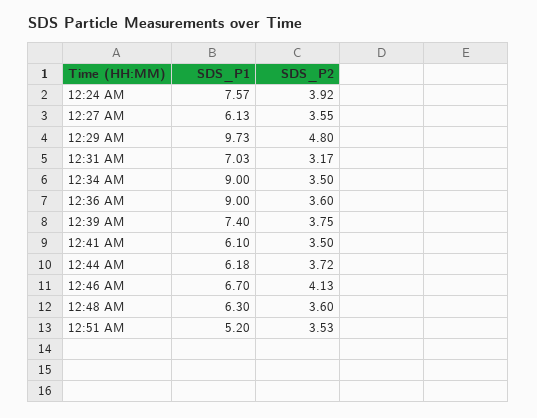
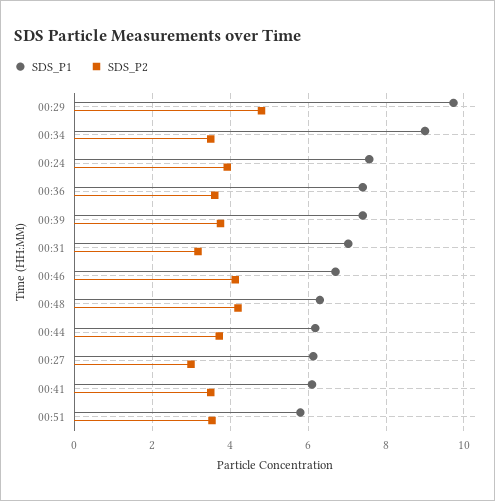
  {
    "SDS_P1": {
      "12:24 AM": 7.57,
      "12:27 AM": 6.13,
      "12:29 AM": 9.73,
      "12:31 AM": 7.03,
      "12:34 AM": 9,
-     "12:36 AM": 9,
+     "12:36 AM": 7.4,
      "12:39 AM": 7.4,
      "12:41 AM": 6.1,
      "12:44 AM": 6.18,
      "12:46 AM": 6.7,
      "12:48 AM": 6.3,
-     "12:51 AM": 5.2
+     "12:51 AM": 5.8
    },
    "SDS_P2": {
      "12:24 AM": 3.92,
-     "12:27 AM": 3.55,
+     "12:27 AM": 3,
      "12:29 AM": 4.8,
      "12:31 AM": 3.17,
      "12:34 AM": 3.5,
      "12:36 AM": 3.6,
      "12:39 AM": 3.75,
      "12:41 AM": 3.5,
      "12:44 AM": 3.72,
      "12:46 AM": 4.13,
-     "12:48 AM": 3.6,
+     "12:48 AM": 4.2,
      "12:51 AM": 3.53
    }
  }

